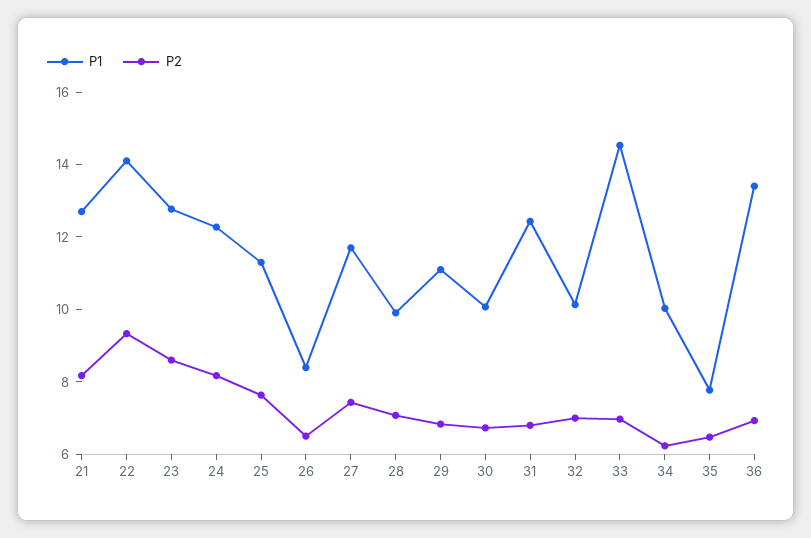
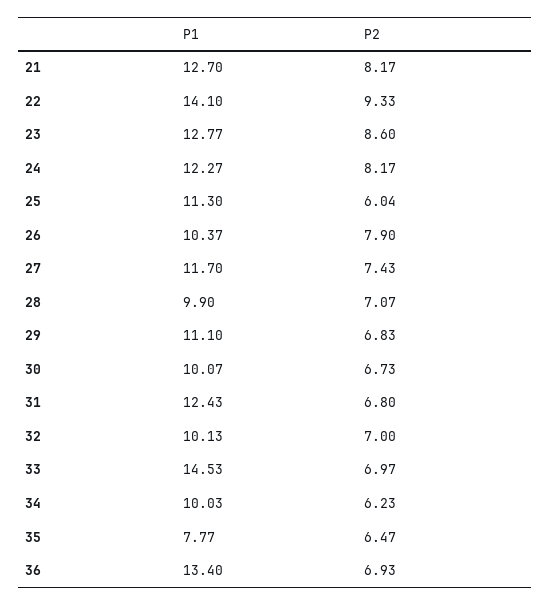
  {
    "P1": {
      "21": 12.7,
      "22": 14.1,
      "23": 12.77,
      "24": 12.27,
      "25": 11.3,
-     "26": 8.5,
+     "26": 10.37,
      "27": 11.7,
      "28": 9.9,
      "29": 11.1,
      "30": 10.07,
      "31": 12.43,
      "32": 10.13,
      "33": 14.53,
      "34": 10.03,
      "35": 7.77,
      "36": 13.4
    },
    "P2": {
      "21": 8.17,
      "22": 9.33,
      "23": 8.6,
      "24": 8.17,
-     "25": 7.5,
+     "25": 6.04,
-     "26": 6.5,
+     "26": 7.9,
      "27": 7.43,
      "28": 7.07,
      "29": 6.83,
      "30": 6.73,
      "31": 6.8,
      "32": 7,
      "33": 6.97,
      "34": 6.23,
      "35": 6.47,
      "36": 6.93
    }
  }

